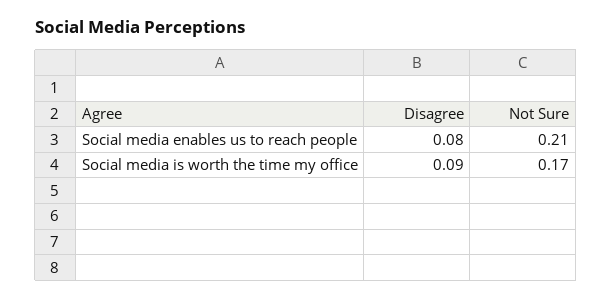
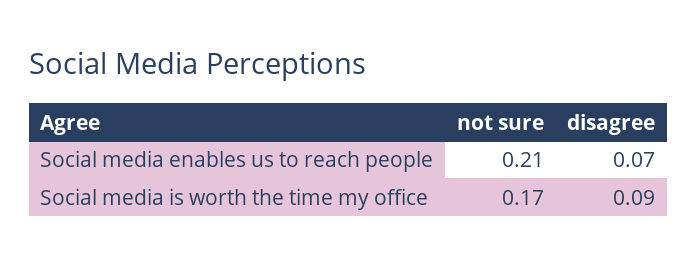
  {
    "Disagree": {
-     "Social media enables us to reach people": 0.08,
+     "Social media enables us to reach people": 0.07,
      "Social media is worth the time my office": 0.09
    },
    "Not Sure": {
      "Social media enables us to reach people": 0.21,
      "Social media is worth the time my office": 0.17
    }
  }

